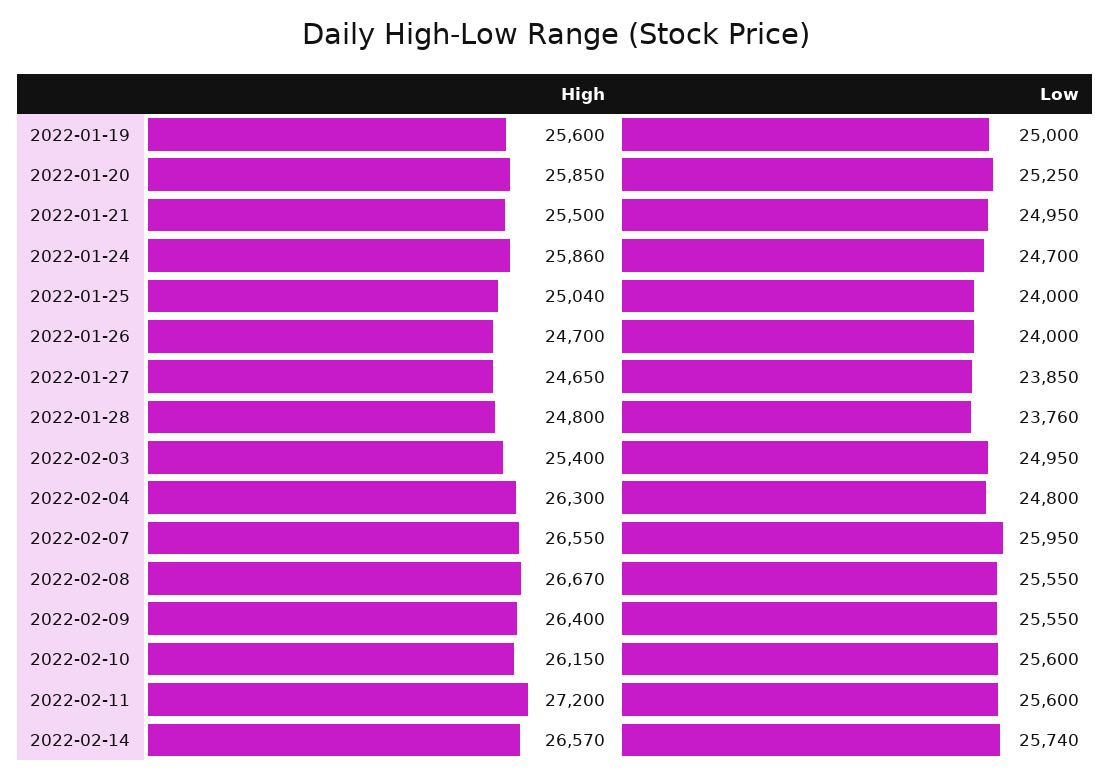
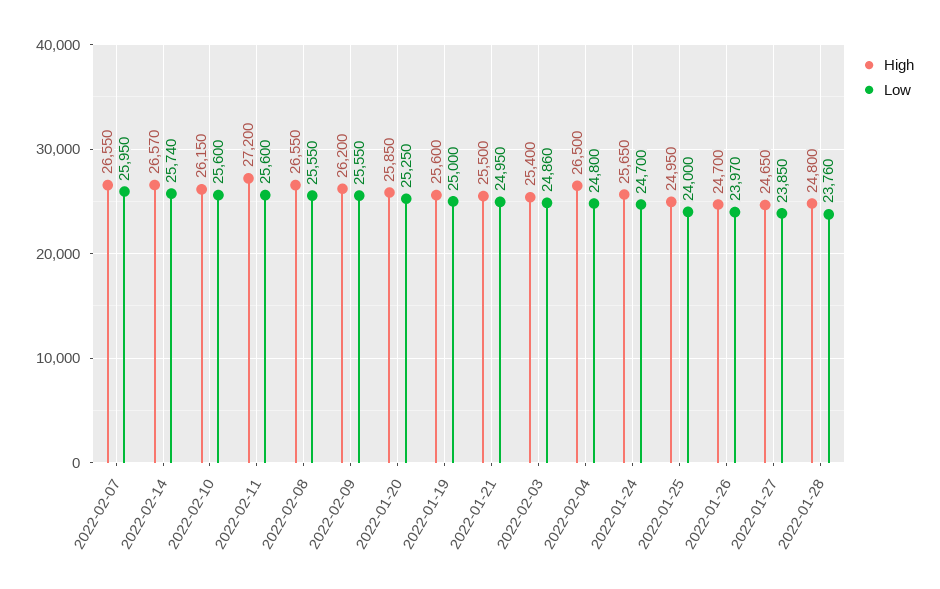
  {
    "High": {
      "2022-01-19": 25600,
      "2022-01-20": 25850,
      "2022-01-21": 25500,
-     "2022-01-24": 25860,
+     "2022-01-24": 25650,
-     "2022-01-25": 25040,
+     "2022-01-25": 24950,
      "2022-01-26": 24700,
      "2022-01-27": 24650,
      "2022-01-28": 24800,
      "2022-02-03": 25400,
-     "2022-02-04": 26300,
+     "2022-02-04": 26500,
      "2022-02-07": 26550,
-     "2022-02-08": 26670,
+     "2022-02-08": 26550,
-     "2022-02-09": 26400,
+     "2022-02-09": 26200,
      "2022-02-10": 26150,
      "2022-02-11": 27200,
      "2022-02-14": 26570
    },
    "Low": {
      "2022-01-19": 25000,
      "2022-01-20": 25250,
      "2022-01-21": 24950,
      "2022-01-24": 24700,
      "2022-01-25": 24000,
-     "2022-01-26": 24000,
+     "2022-01-26": 23970,
      "2022-01-27": 23850,
      "2022-01-28": 23760,
-     "2022-02-03": 24950,
+     "2022-02-03": 24860,
      "2022-02-04": 24800,
      "2022-02-07": 25950,
      "2022-02-08": 25550,
      "2022-02-09": 25550,
      "2022-02-10": 25600,
      "2022-02-11": 25600,
      "2022-02-14": 25740
    }
  }

